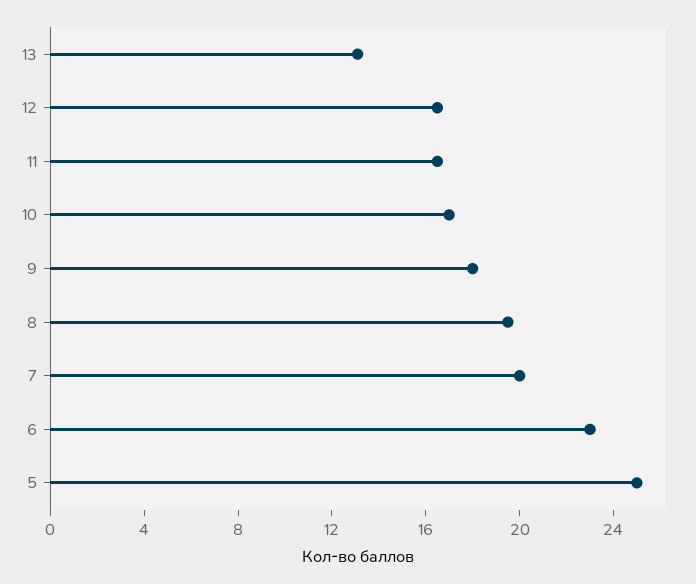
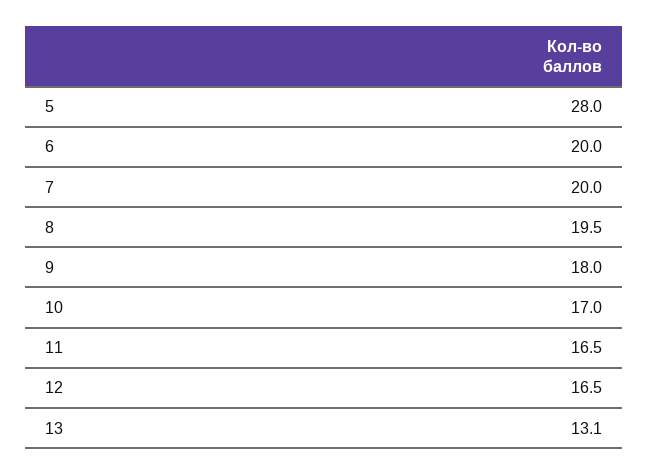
  {
    "13": 13.1,
    "12": 16.5,
    "11": 16.5,
    "10": 17,
    "9": 18,
    "8": 19.5,
    "7": 20,
-   "6": 23,
+   "6": 20,
-   "5": 25
+   "5": 28
  }

